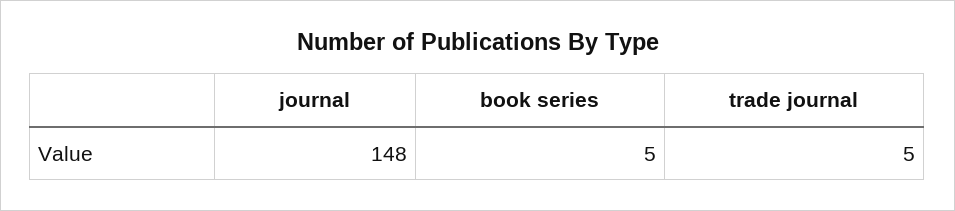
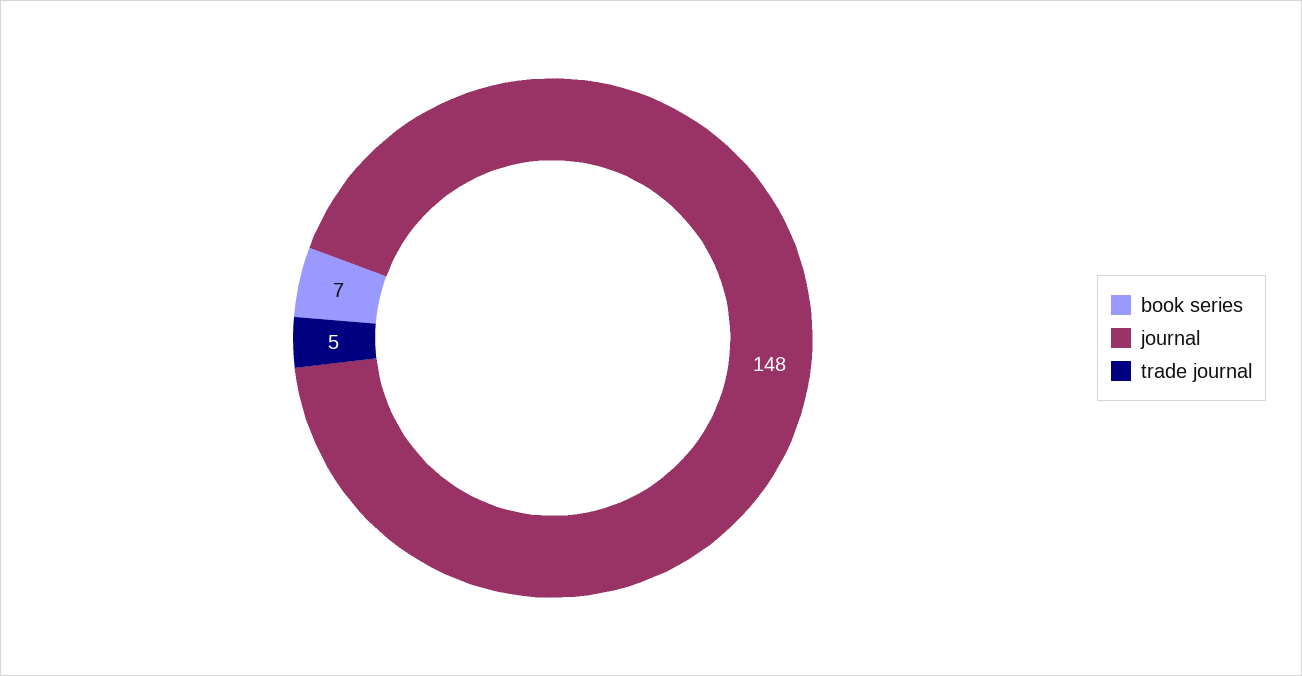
  {
    "journal": 148,
-   "book series": 5,
+   "book series": 7,
    "trade journal": 5
  }

